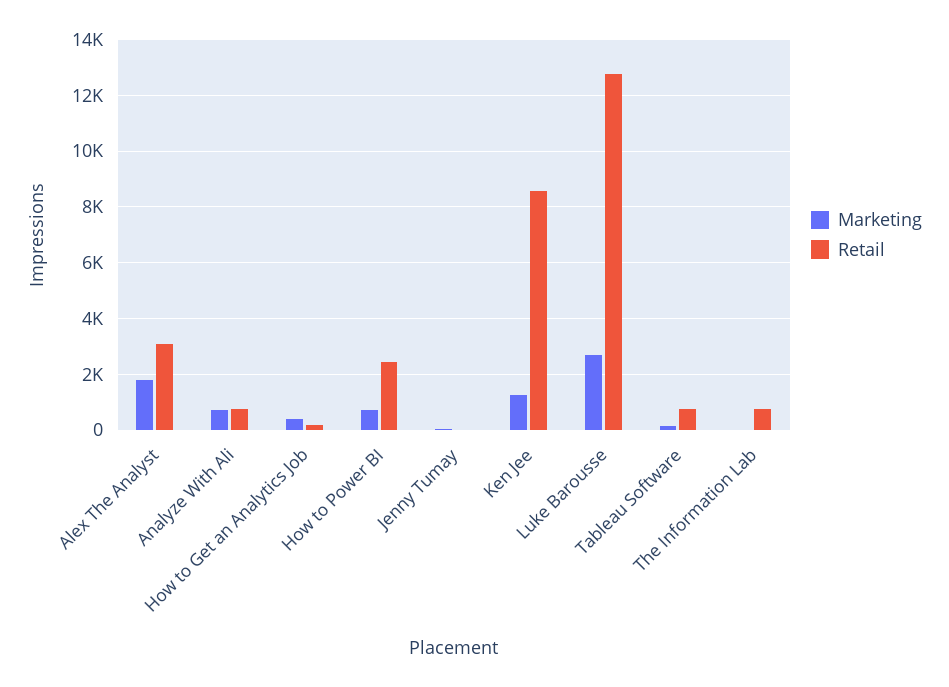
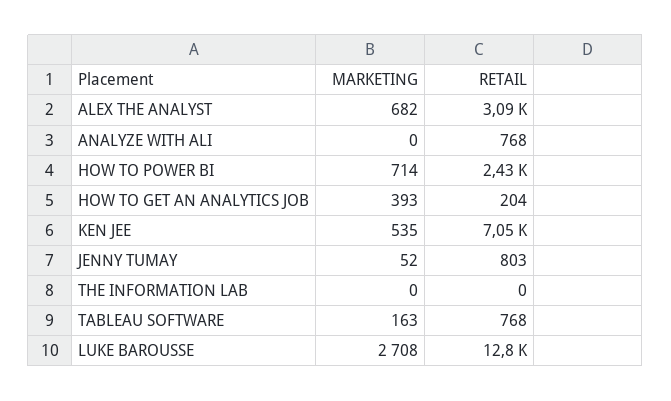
  {
    "Marketing": {
-     "Alex The Analyst": 1750,
+     "Alex The Analyst": 682,
-     "Analyze With Ali": 750,
+     "Analyze With Ali": 0,
      "How to Get an Analytics Job": 393,
      "How to Power BI": 714,
      "Jenny Tumay": 52,
-     "Ken Jee": 1250,
+     "Ken Jee": 535,
      "Luke Barousse": 2708,
      "Tableau Software": 163,
      "The Information Lab": 0
    },
    "Retail": {
      "Alex The Analyst": 3090,
      "Analyze With Ali": 768,
      "How to Get an Analytics Job": 204,
      "How to Power BI": 2430,
-     "Jenny Tumay": 0,
+     "Jenny Tumay": 803,
-     "Ken Jee": 8500,
+     "Ken Jee": 7050,
      "Luke Barousse": 12800,
      "Tableau Software": 768,
-     "The Information Lab": 750
+     "The Information Lab": 0
    }
  }

